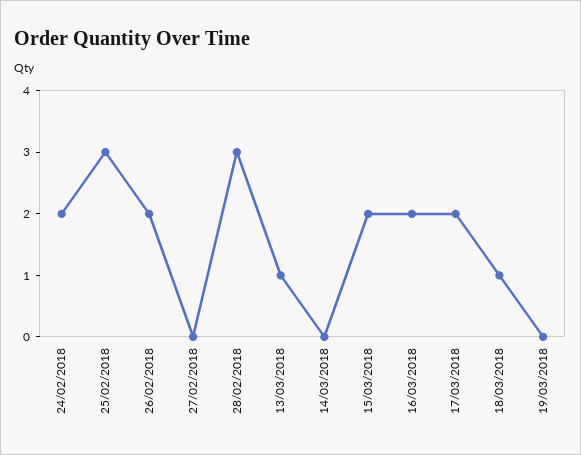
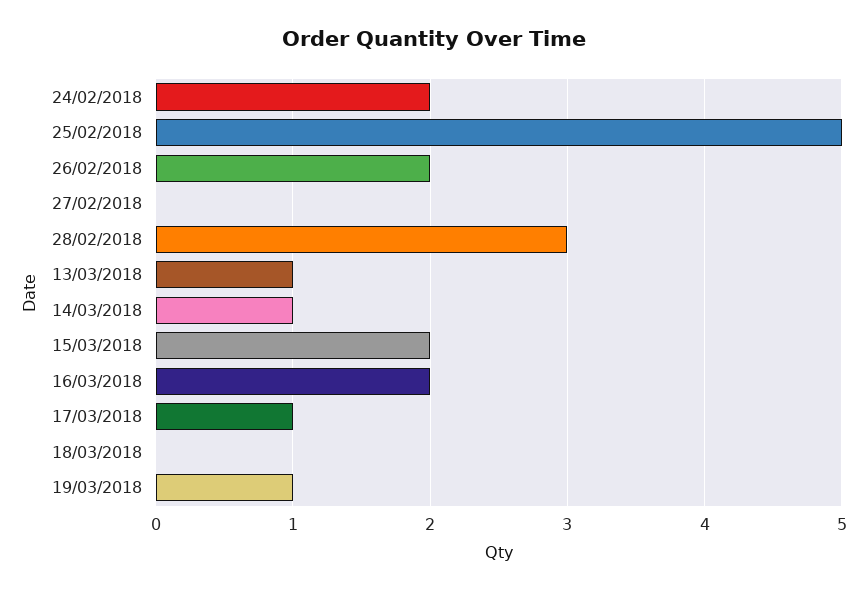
  {
    "24/02/2018": 2,
-   "25/02/2018": 3,
+   "25/02/2018": 5,
    "26/02/2018": 2,
    "27/02/2018": 0,
    "28/02/2018": 3,
    "13/03/2018": 1,
-   "14/03/2018": 0,
+   "14/03/2018": 1,
    "15/03/2018": 2,
    "16/03/2018": 2,
-   "17/03/2018": 2,
+   "17/03/2018": 1,
-   "18/03/2018": 1,
+   "18/03/2018": 0,
-   "19/03/2018": 0
+   "19/03/2018": 1
  }

